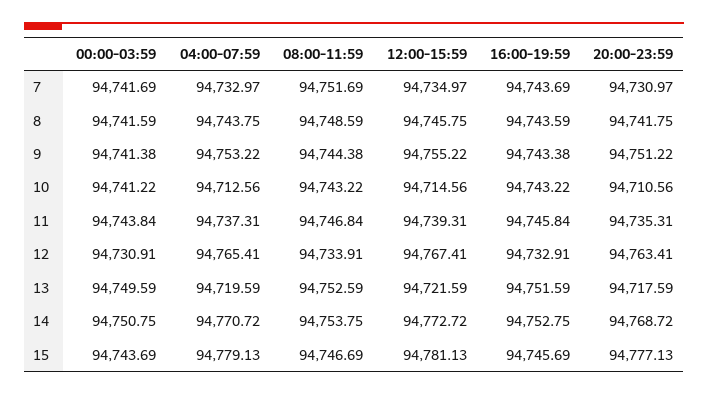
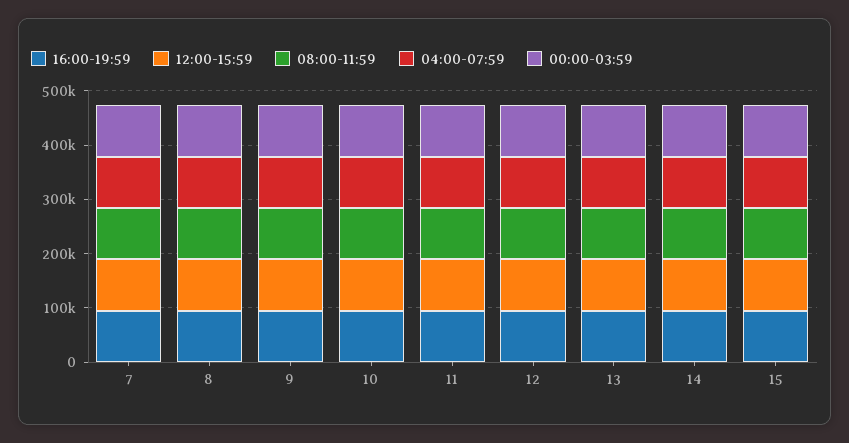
  {
    "00:00-03:59": {
      "7": 94741.69,
      "8": 94741.59,
      "9": 94741.38,
      "10": 94741.22,
      "11": 94743.84,
      "12": 94730.91,
      "13": 94749.59,
      "14": 94750.75,
      "15": 94743.69
    },
    "04:00-07:59": {
      "7": 94732.97,
      "8": 94743.75,
      "9": 94753.22,
      "10": 94712.56,
      "11": 94737.31,
      "12": 94765.41,
      "13": 94719.59,
      "14": 94770.72,
      "15": 94779.13
    },
    "08:00-11:59": {
      "7": 94751.69,
      "8": 94748.59,
      "9": 94744.38,
      "10": 94743.22,
      "11": 94746.84,
      "12": 94733.91,
      "13": 94752.59,
      "14": 94753.75,
      "15": 94746.69
    },
    "12:00-15:59": {
      "7": 94734.97,
      "8": 94745.75,
      "9": 94755.22,
      "10": 94714.56,
      "11": 94739.31,
      "12": 94767.41,
      "13": 94721.59,
      "14": 94772.72,
      "15": 94781.13
    },
    "16:00-19:59": {
      "7": 94743.69,
      "8": 94743.59,
      "9": 94743.38,
      "10": 94743.22,
      "11": 94745.84,
      "12": 94732.91,
      "13": 94751.59,
      "14": 94752.75,
      "15": 94745.69
-   },
+   }
-   "20:00-23:59": {
-     "7": 94730.97,
-     "8": 94741.75,
-     "9": 94751.22,
-     "10": 94710.56,
-     "11": 94735.31,
-     "12": 94763.41,
-     "13": 94717.59,
-     "14": 94768.72,
-     "15": 94777.13
-   }
  }

